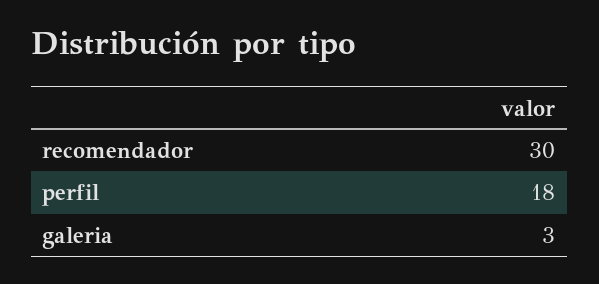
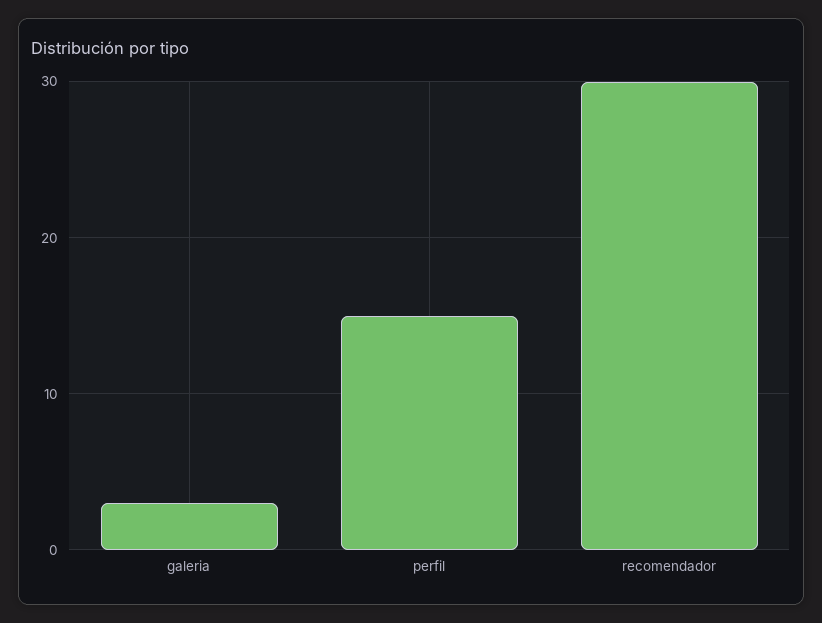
  {
    "recomendador": 30,
-   "perfil": 18,
+   "perfil": 15,
    "galeria": 3
  }

